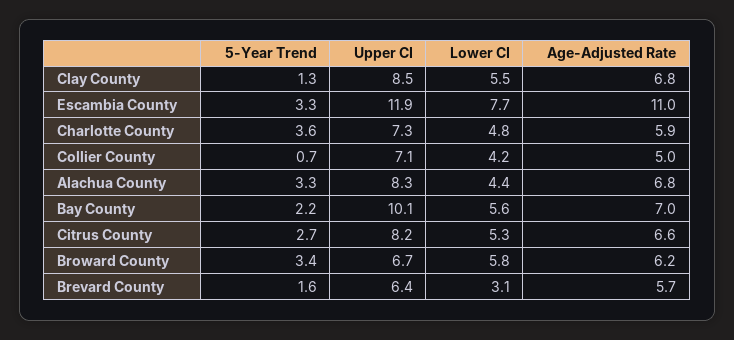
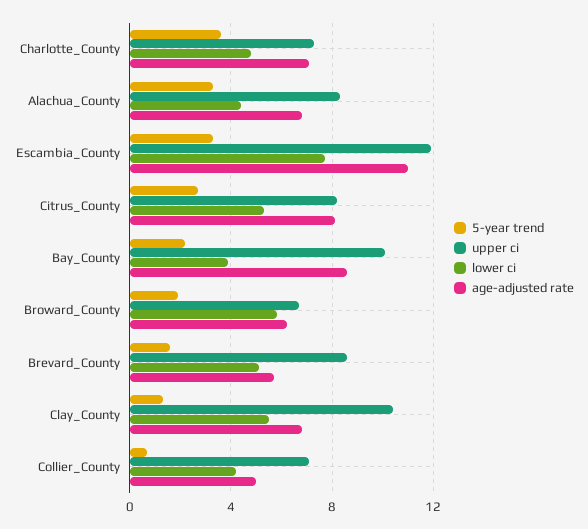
  {
    "5-Year Trend": {
      "Clay County": 1.3,
      "Escambia County": 3.3,
      "Charlotte County": 3.6,
      "Collier County": 0.7,
      "Alachua County": 3.3,
      "Bay County": 2.2,
      "Citrus County": 2.7,
-     "Broward County": 3.4,
+     "Broward County": 2,
      "Brevard County": 1.6
    },
    "Upper CI": {
-     "Clay County": 8.5,
+     "Clay County": 10.5,
      "Escambia County": 11.9,
      "Charlotte County": 7.3,
      "Collier County": 7.1,
      "Alachua County": 8.3,
      "Bay County": 10.1,
      "Citrus County": 8.2,
      "Broward County": 6.7,
-     "Brevard County": 6.4
+     "Brevard County": 8.5
    },
    "Lower CI": {
      "Clay County": 5.5,
      "Escambia County": 7.7,
      "Charlotte County": 4.8,
      "Collier County": 4.2,
      "Alachua County": 4.4,
-     "Bay County": 5.6,
+     "Bay County": 4,
      "Citrus County": 5.3,
      "Broward County": 5.8,
-     "Brevard County": 3.1
+     "Brevard County": 5
    },
    "Age-Adjusted Rate": {
      "Clay County": 6.8,
      "Escambia County": 11,
-     "Charlotte County": 5.9,
+     "Charlotte County": 7,
      "Collier County": 5,
      "Alachua County": 6.8,
-     "Bay County": 7,
+     "Bay County": 8.5,
-     "Citrus County": 6.6,
+     "Citrus County": 8,
      "Broward County": 6.2,
      "Brevard County": 5.7
    }
  }

